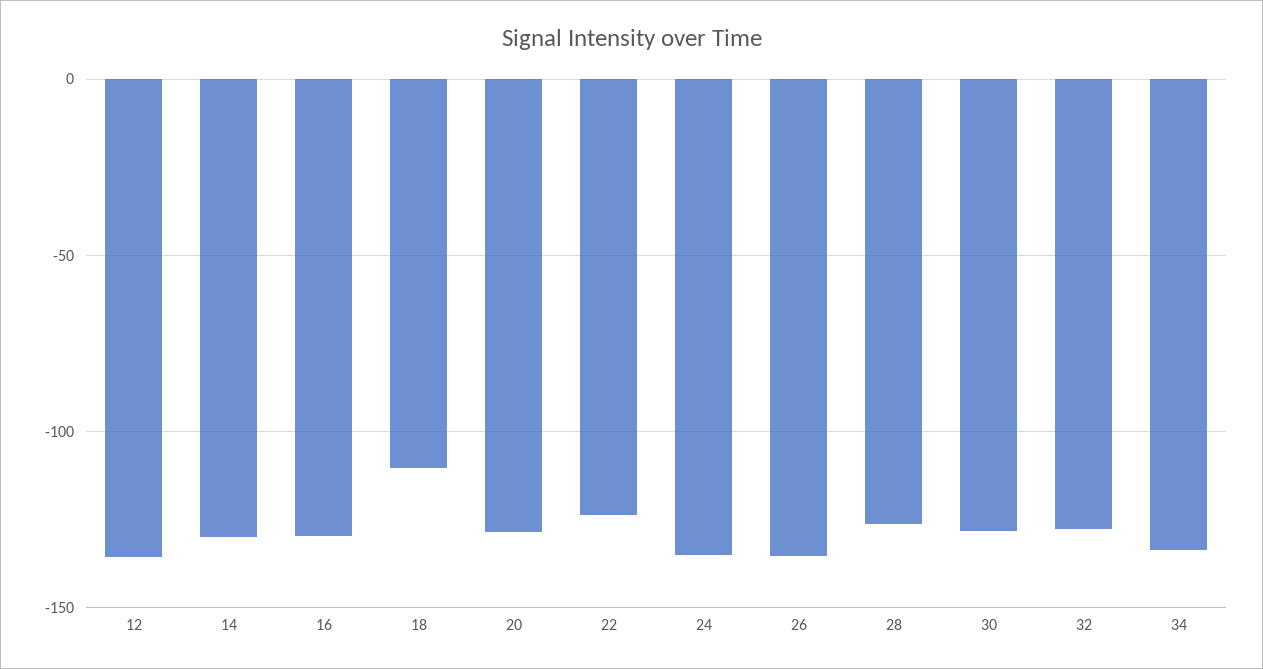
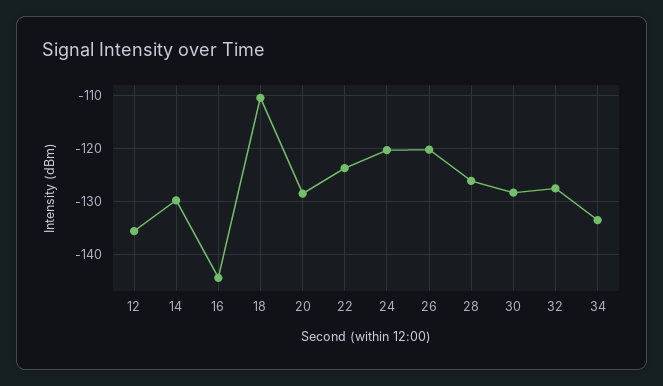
  {
    "12": -136,
    "14": -130,
-   "16": -130,
+   "16": -144,
    "18": -110,
    "20": -128,
    "22": -124,
-   "24": -135,
+   "24": -120,
-   "26": -135,
+   "26": -120,
    "28": -126,
    "30": -128,
    "32": -128,
    "34": -134
  }

